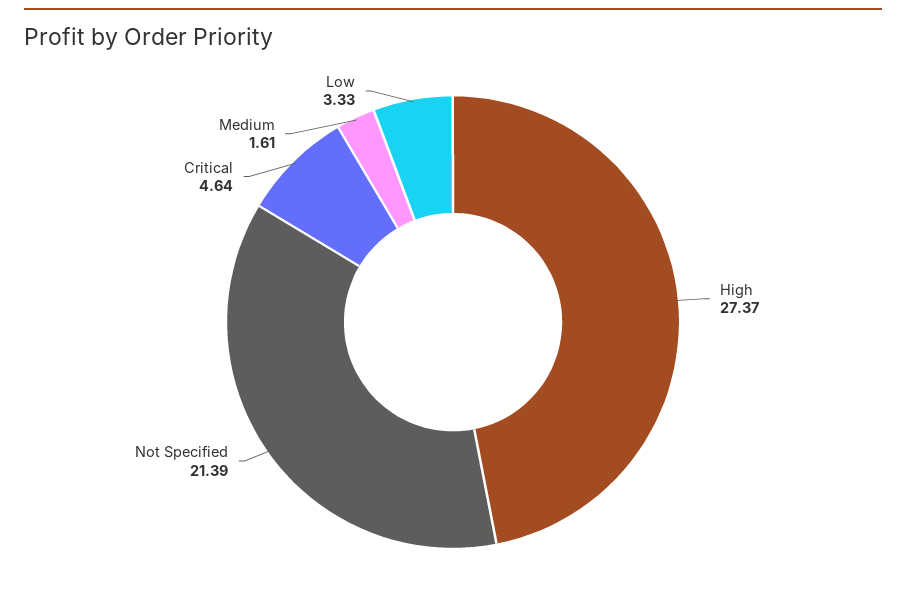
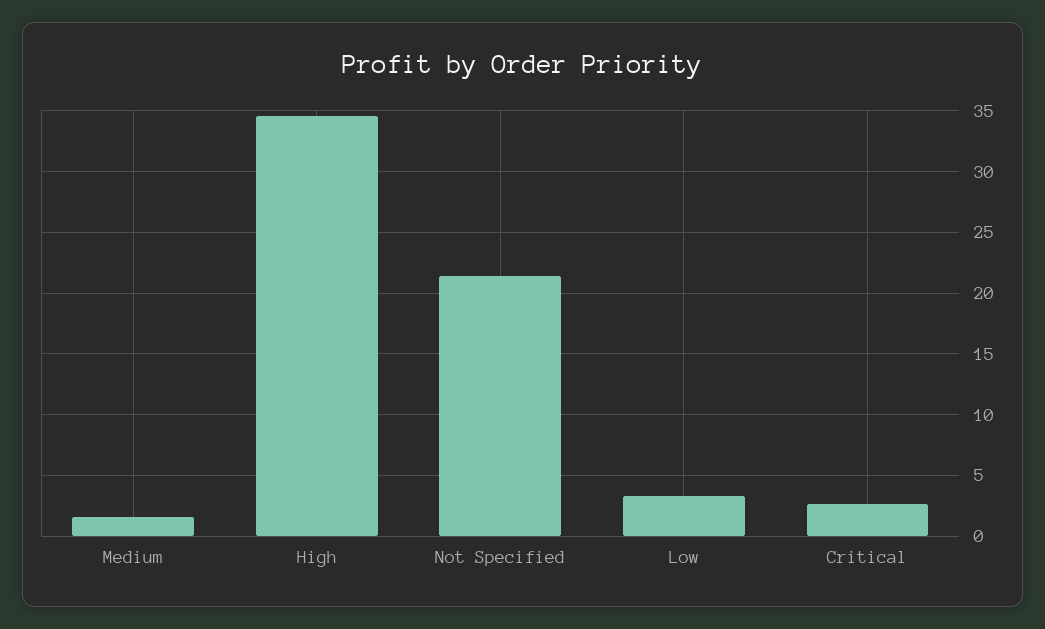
  {
-   "High": 27.37,
+   "High": 34.5,
    "Not Specified": 21.39,
-   "Critical": 4.64,
+   "Critical": 2.5,
    "Medium": 1.61,
    "Low": 3.33
  }

